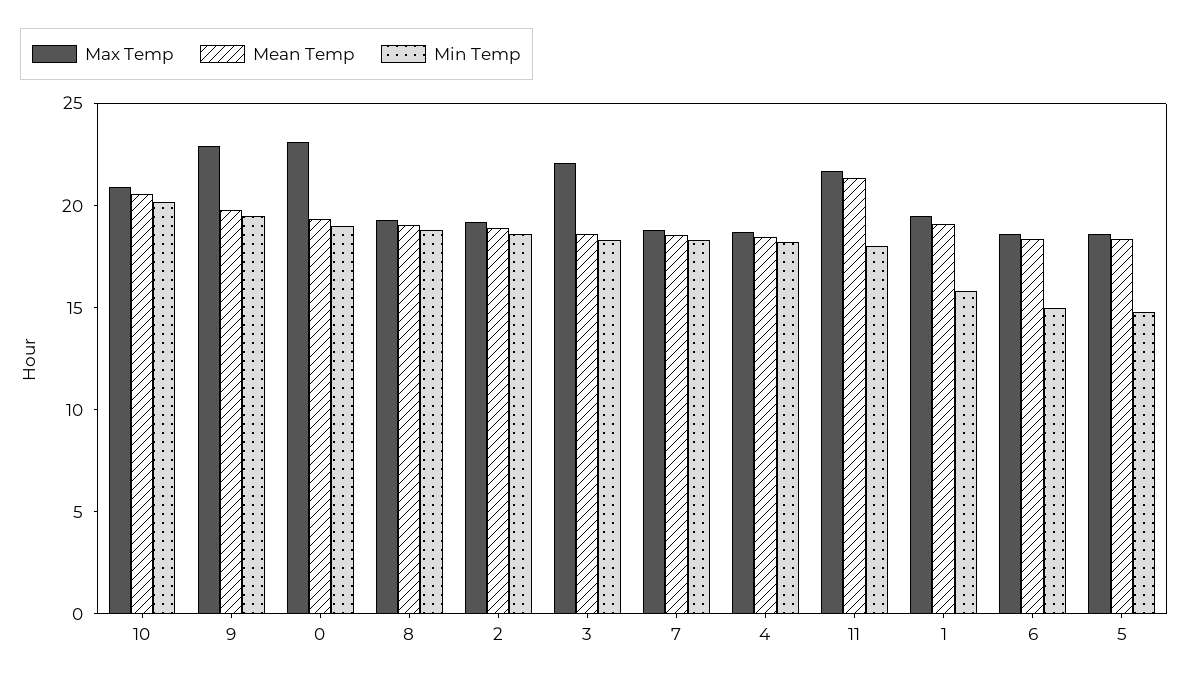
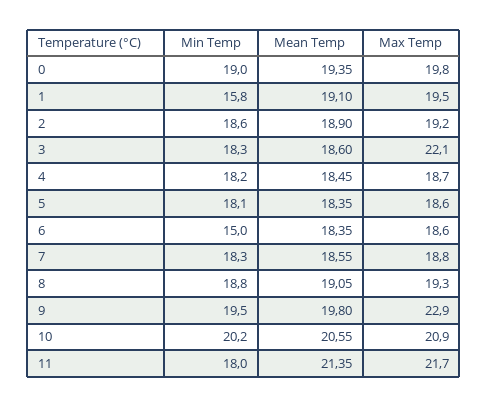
  {
    "Max Temp": {
      "10": 20.9,
      "9": 22.9,
-     "0": 23,
+     "0": 19.8,
      "8": 19.3,
      "2": 19.2,
      "3": 22.1,
      "7": 18.8,
      "4": 18.7,
      "11": 21.7,
      "1": 19.5,
      "6": 18.6,
      "5": 18.6
    },
    "Mean Temp": {
      "10": 20.55,
      "9": 19.8,
      "0": 19.35,
      "8": 19.05,
      "2": 18.9,
      "3": 18.6,
      "7": 18.55,
      "4": 18.45,
      "11": 21.35,
      "1": 19.1,
      "6": 18.35,
      "5": 18.35
    },
    "Min Temp": {
      "10": 20.2,
      "9": 19.5,
      "0": 19,
      "8": 18.8,
      "2": 18.6,
      "3": 18.3,
      "7": 18.3,
      "4": 18.2,
      "11": 18,
      "1": 15.8,
      "6": 15,
-     "5": 15
+     "5": 18.1
    }
  }

